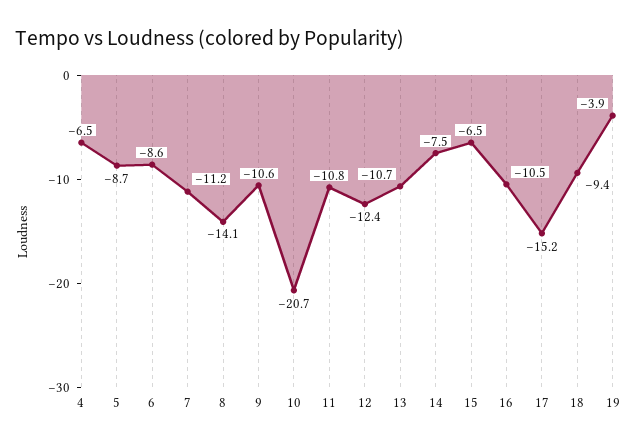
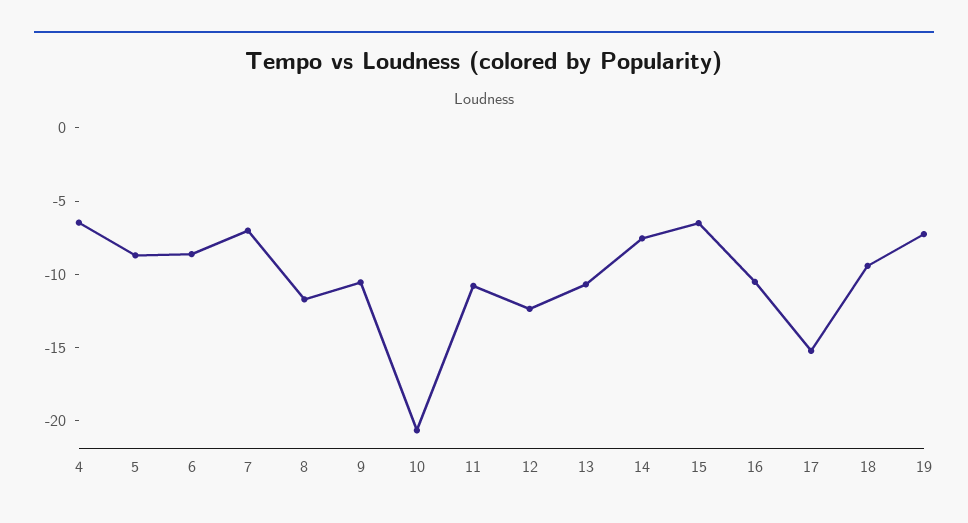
  {
    "4": -6.5,
    "5": -8.7,
    "6": -8.6,
-   "7": -11.2,
+   "7": -7,
-   "8": -14.1,
+   "8": -12,
    "9": -10.6,
    "10": -20.7,
    "11": -10.8,
    "12": -12.4,
    "13": -10.7,
    "14": -7.5,
    "15": -6.5,
    "16": -10.5,
    "17": -15.2,
    "18": -9.4,
-   "19": -3.9
+   "19": -7
  }

